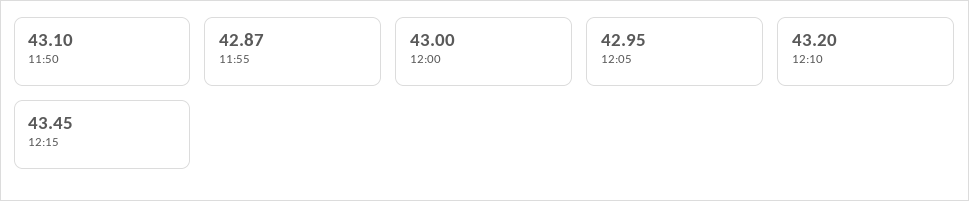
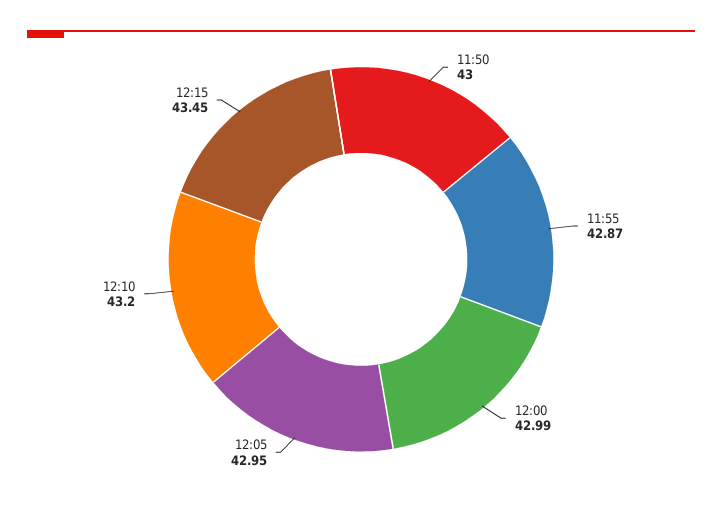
  {
-   "11:50": 43.1,
+   "11:50": 43,
    "11:55": 42.87,
-   "12:00": 43,
+   "12:00": 42.99,
    "12:05": 42.95,
    "12:10": 43.2,
    "12:15": 43.45
  }

